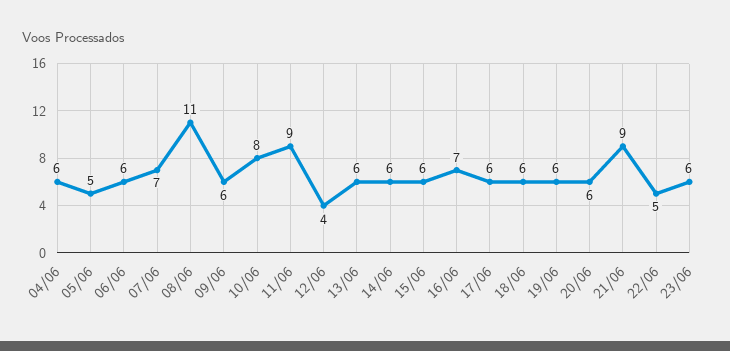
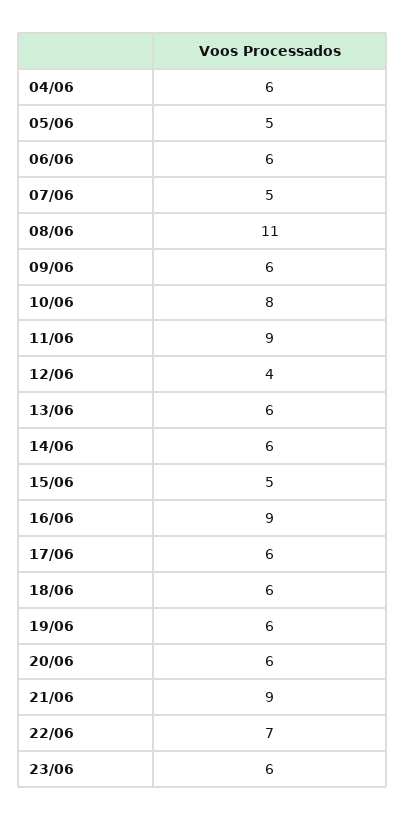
  {
    "04/06": 6,
    "05/06": 5,
    "06/06": 6,
-   "07/06": 7,
+   "07/06": 5,
    "08/06": 11,
    "09/06": 6,
    "10/06": 8,
    "11/06": 9,
    "12/06": 4,
    "13/06": 6,
    "14/06": 6,
-   "15/06": 6,
+   "15/06": 5,
-   "16/06": 7,
+   "16/06": 9,
    "17/06": 6,
    "18/06": 6,
    "19/06": 6,
    "20/06": 6,
    "21/06": 9,
-   "22/06": 5,
+   "22/06": 7,
    "23/06": 6
  }

